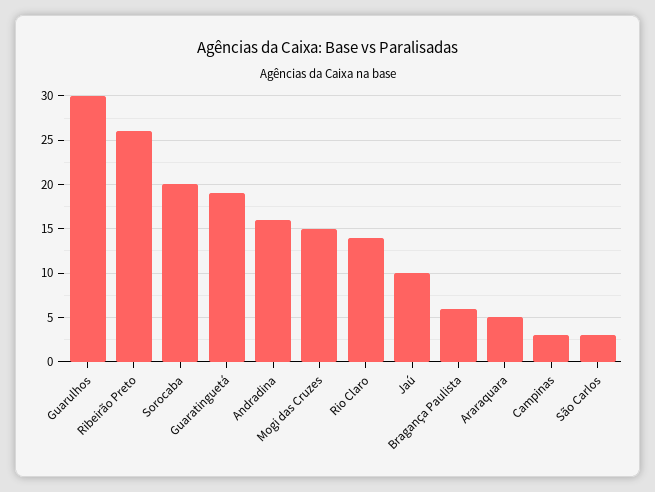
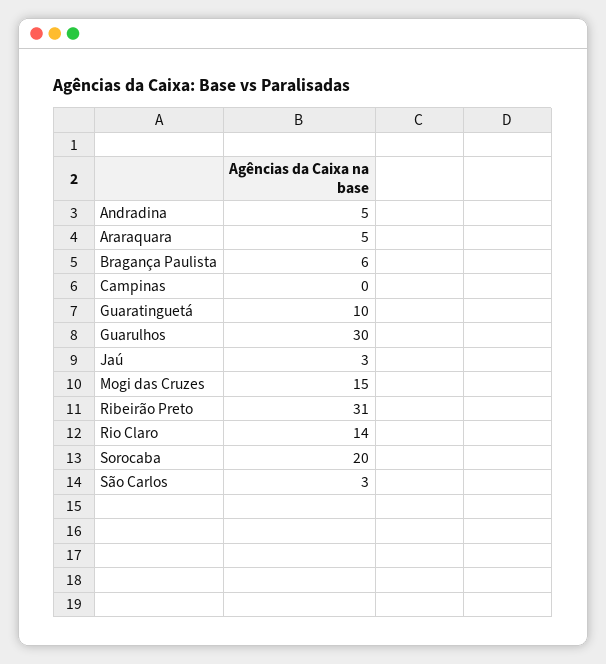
  {
    "Guarulhos": 30,
-   "Ribeirão Preto": 26,
+   "Ribeirão Preto": 31,
    "Sorocaba": 20,
-   "Guaratinguetá": 19,
+   "Guaratinguetá": 10,
-   "Andradina": 16,
+   "Andradina": 5,
    "Mogi das Cruzes": 15,
    "Rio Claro": 14,
-   "Jaú": 10,
+   "Jaú": 3,
    "Bragança Paulista": 6,
    "Araraquara": 5,
-   "Campinas": 3,
+   "Campinas": 0,
    "São Carlos": 3
  }

